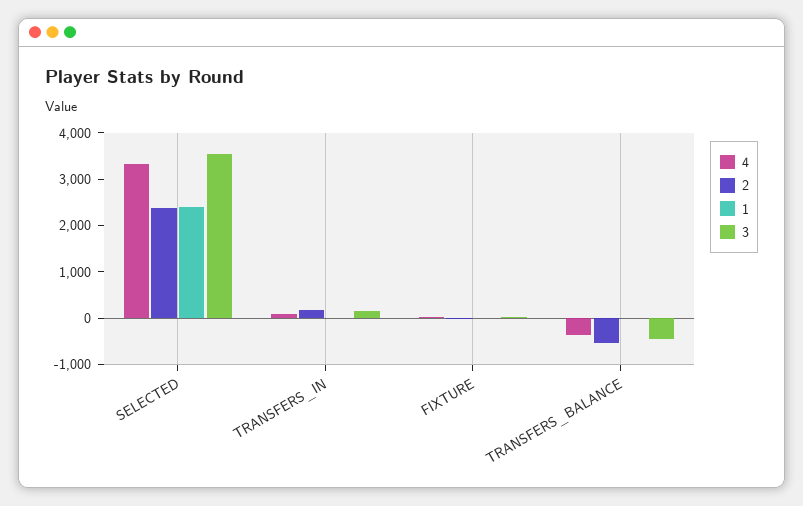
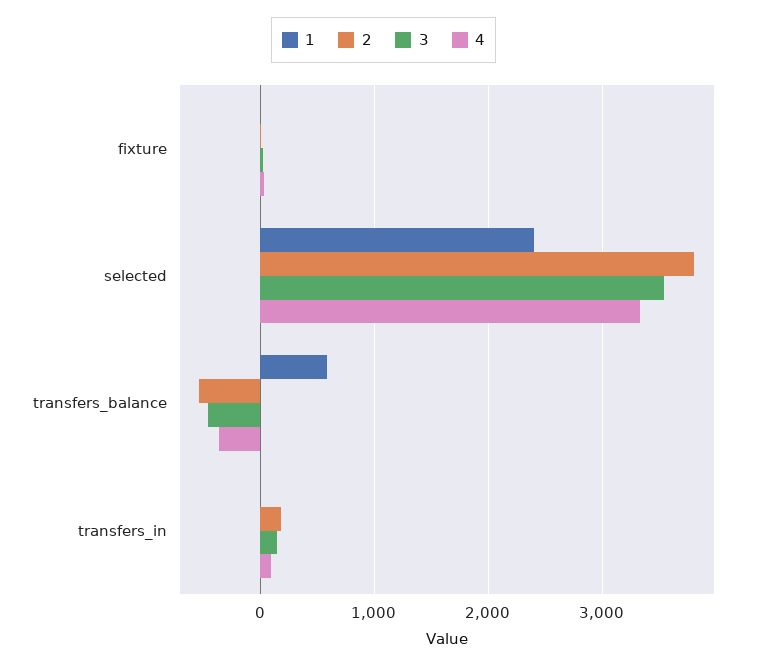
  {
    "4": {
      "SELECTED": 3300,
      "TRANSFERS_IN": 100,
      "FIXTURE": 0,
      "TRANSFERS_BALANCE": -400
    },
    "2": {
-     "SELECTED": 2400,
+     "SELECTED": 3800,
      "TRANSFERS_IN": 200,
      "FIXTURE": 0,
      "TRANSFERS_BALANCE": -500
    },
    "1": {
      "SELECTED": 2400,
      "TRANSFERS_IN": 0,
      "FIXTURE": 0,
-     "TRANSFERS_BALANCE": 0
+     "TRANSFERS_BALANCE": 600
    },
    "3": {
      "SELECTED": 3500,
      "TRANSFERS_IN": 100,
      "FIXTURE": 0,
      "TRANSFERS_BALANCE": -500
    }
  }

